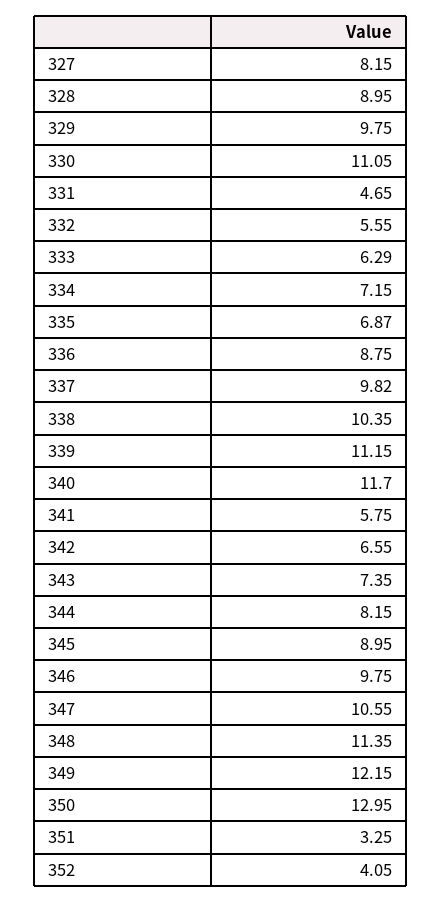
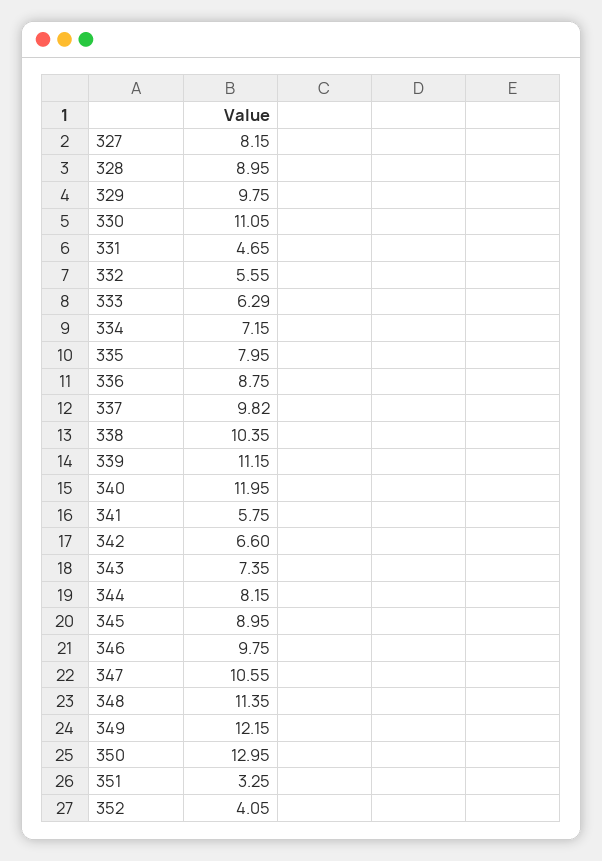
  {
    "327": 8.15,
    "328": 8.95,
    "329": 9.75,
    "330": 11.05,
    "331": 4.65,
    "332": 5.55,
    "333": 6.29,
    "334": 7.15,
-   "335": 6.87,
+   "335": 7.95,
    "336": 8.75,
    "337": 9.82,
    "338": 10.35,
    "339": 11.15,
-   "340": 11.7,
+   "340": 11.95,
    "341": 5.75,
-   "342": 6.55,
+   "342": 6.6,
    "343": 7.35,
    "344": 8.15,
    "345": 8.95,
    "346": 9.75,
    "347": 10.55,
    "348": 11.35,
    "349": 12.15,
    "350": 12.95,
    "351": 3.25,
    "352": 4.05
  }

